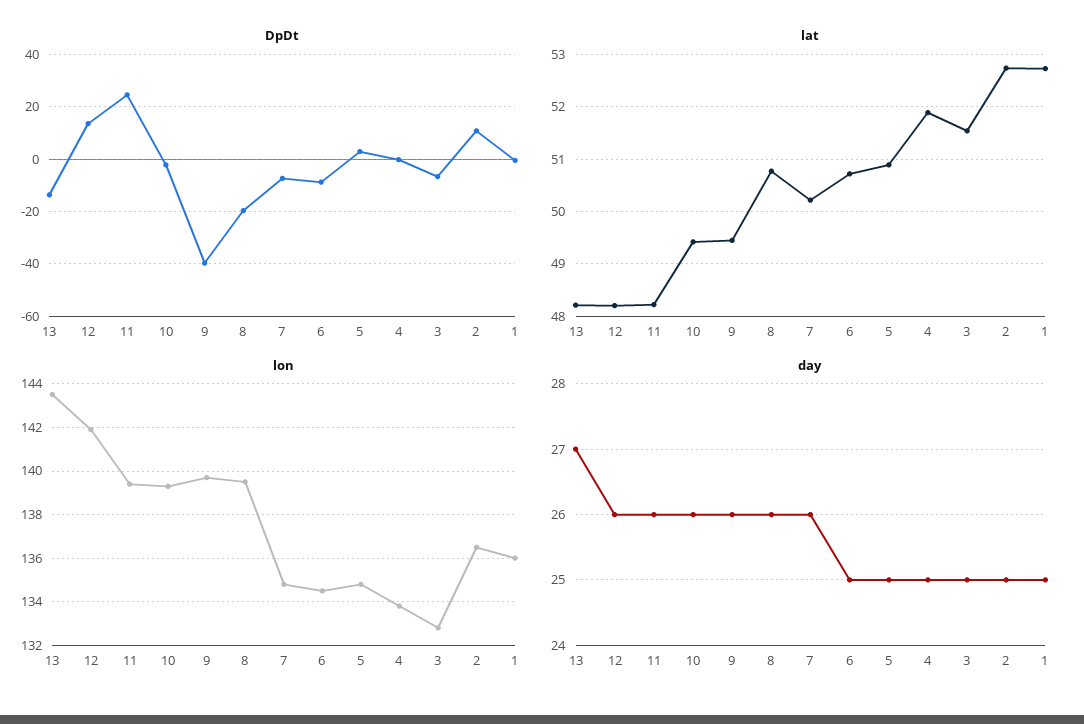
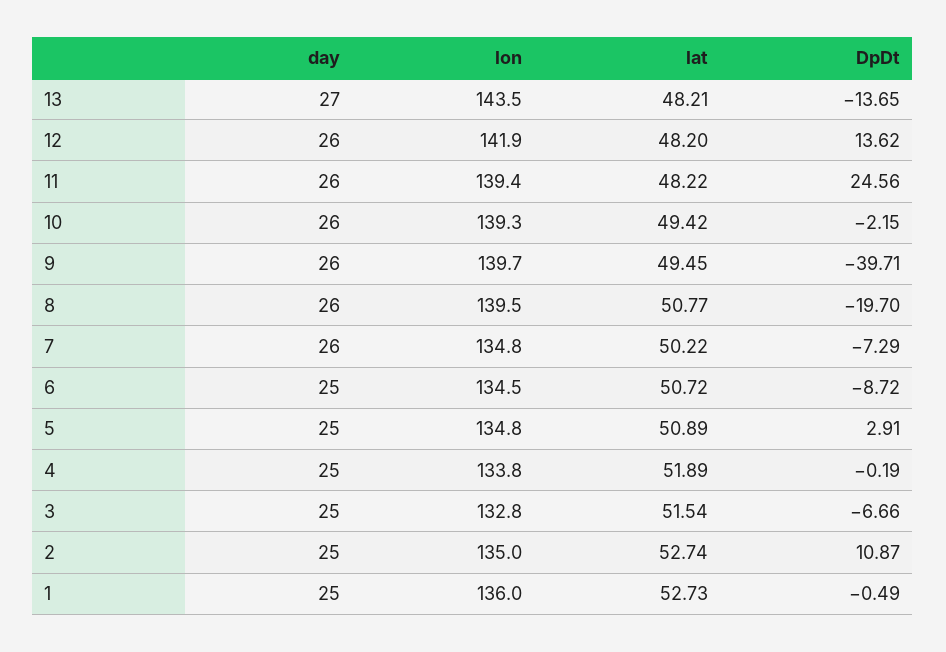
  {
    "DpDt": {
      "13": -13.65,
      "12": 13.62,
      "11": 24.56,
      "10": -2.15,
      "9": -39.71,
      "8": -19.7,
      "7": -7.29,
      "6": -8.72,
      "5": 2.91,
      "4": -0.19,
      "3": -6.66,
      "2": 10.87,
      "1": -0.49
    },
    "lat": {
      "13": 48.21,
      "12": 48.2,
      "11": 48.22,
      "10": 49.42,
      "9": 49.45,
      "8": 50.77,
      "7": 50.22,
      "6": 50.72,
      "5": 50.89,
      "4": 51.89,
      "3": 51.54,
      "2": 52.74,
      "1": 52.73
    },
    "lon": {
      "13": 143.5,
      "12": 141.9,
      "11": 139.4,
      "10": 139.3,
      "9": 139.7,
      "8": 139.5,
      "7": 134.8,
      "6": 134.5,
      "5": 134.8,
      "4": 133.8,
      "3": 132.8,
-     "2": 136.5,
+     "2": 135,
      "1": 136
    },
    "day": {
      "13": 27,
      "12": 26,
      "11": 26,
      "10": 26,
      "9": 26,
      "8": 26,
      "7": 26,
      "6": 25,
      "5": 25,
      "4": 25,
      "3": 25,
      "2": 25,
      "1": 25
    }
  }

